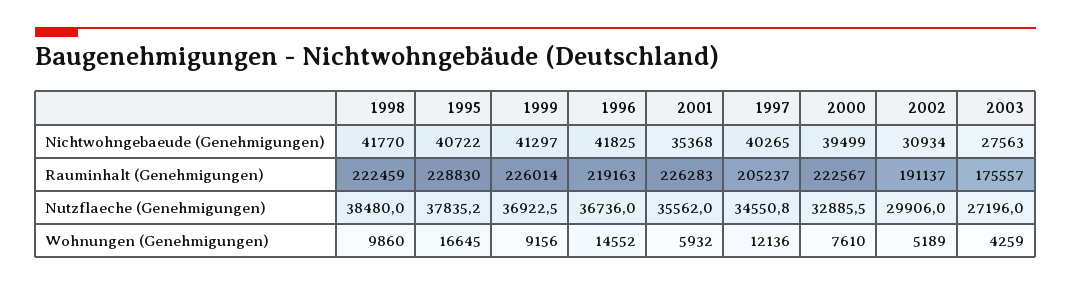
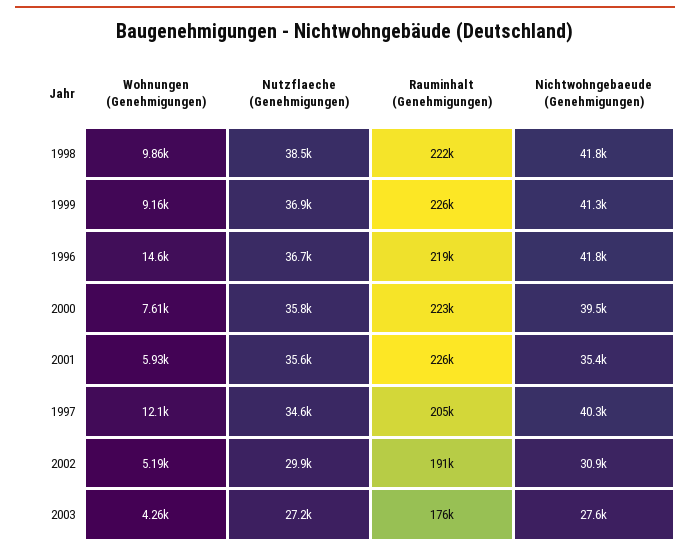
  {
    "1998": {
      "Nichtwohngebaeude (Genehmigungen)": 41770,
      "Rauminhalt (Genehmigungen)": 222459,
      "Nutzflaeche (Genehmigungen)": 38480,
      "Wohnungen (Genehmigungen)": 9860
    },
-   "1995": {
-     "Nichtwohngebaeude (Genehmigungen)": 40722,
-     "Rauminhalt (Genehmigungen)": 228830,
-     "Nutzflaeche (Genehmigungen)": 37835.2,
-     "Wohnungen (Genehmigungen)": 16645
-   },
    "1999": {
      "Nichtwohngebaeude (Genehmigungen)": 41297,
      "Rauminhalt (Genehmigungen)": 226014,
      "Nutzflaeche (Genehmigungen)": 36922.5,
      "Wohnungen (Genehmigungen)": 9156
    },
    "1996": {
      "Nichtwohngebaeude (Genehmigungen)": 41825,
      "Rauminhalt (Genehmigungen)": 219163,
      "Nutzflaeche (Genehmigungen)": 36736,
      "Wohnungen (Genehmigungen)": 14552
    },
    "2001": {
      "Nichtwohngebaeude (Genehmigungen)": 35368,
      "Rauminhalt (Genehmigungen)": 226283,
      "Nutzflaeche (Genehmigungen)": 35562,
      "Wohnungen (Genehmigungen)": 5932
    },
    "1997": {
      "Nichtwohngebaeude (Genehmigungen)": 40265,
      "Rauminhalt (Genehmigungen)": 205237,
      "Nutzflaeche (Genehmigungen)": 34550.8,
      "Wohnungen (Genehmigungen)": 12136
    },
    "2000": {
      "Nichtwohngebaeude (Genehmigungen)": 39499,
      "Rauminhalt (Genehmigungen)": 222567,
-     "Nutzflaeche (Genehmigungen)": 32885.5,
+     "Nutzflaeche (Genehmigungen)": 35800,
      "Wohnungen (Genehmigungen)": 7610
    },
    "2002": {
      "Nichtwohngebaeude (Genehmigungen)": 30934,
      "Rauminhalt (Genehmigungen)": 191137,
      "Nutzflaeche (Genehmigungen)": 29906,
      "Wohnungen (Genehmigungen)": 5189
    },
    "2003": {
      "Nichtwohngebaeude (Genehmigungen)": 27563,
      "Rauminhalt (Genehmigungen)": 175557,
      "Nutzflaeche (Genehmigungen)": 27196,
      "Wohnungen (Genehmigungen)": 4259
    }
  }

